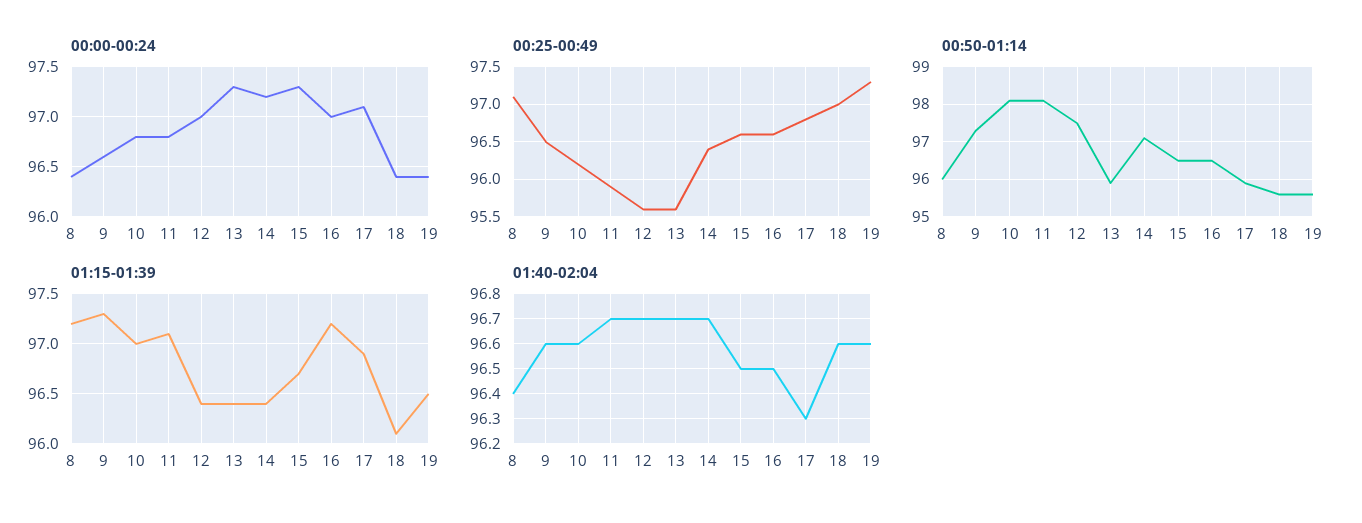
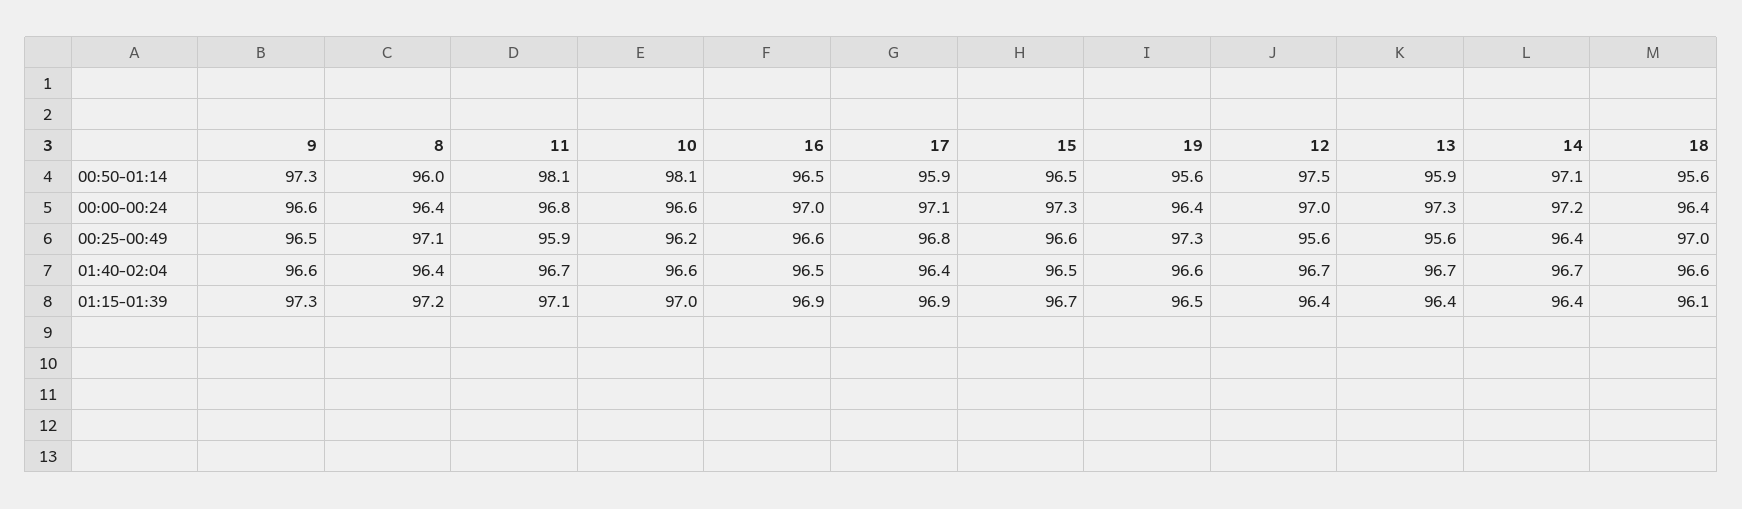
  {
    "00:00-00:24": {
      "8": 96.4,
      "9": 96.6,
-     "10": 96.8,
+     "10": 96.6,
      "11": 96.8,
      "12": 97,
      "13": 97.3,
      "14": 97.2,
      "15": 97.3,
      "16": 97,
      "17": 97.1,
      "18": 96.4,
      "19": 96.4
    },
    "00:25-00:49": {
      "8": 97.1,
      "9": 96.5,
      "10": 96.2,
      "11": 95.9,
      "12": 95.6,
      "13": 95.6,
      "14": 96.4,
      "15": 96.6,
      "16": 96.6,
      "17": 96.8,
      "18": 97,
      "19": 97.3
    },
    "00:50-01:14": {
      "8": 96,
      "9": 97.3,
      "10": 98.1,
      "11": 98.1,
      "12": 97.5,
      "13": 95.9,
      "14": 97.1,
      "15": 96.5,
      "16": 96.5,
      "17": 95.9,
      "18": 95.6,
      "19": 95.6
    },
    "01:15-01:39": {
      "8": 97.2,
      "9": 97.3,
      "10": 97,
      "11": 97.1,
      "12": 96.4,
      "13": 96.4,
      "14": 96.4,
      "15": 96.7,
-     "16": 97.2,
+     "16": 96.9,
      "17": 96.9,
      "18": 96.1,
      "19": 96.5
    },
    "01:40-02:04": {
      "8": 96.4,
      "9": 96.6,
      "10": 96.6,
      "11": 96.7,
      "12": 96.7,
      "13": 96.7,
      "14": 96.7,
      "15": 96.5,
      "16": 96.5,
-     "17": 96.3,
+     "17": 96.4,
      "18": 96.6,
      "19": 96.6
    }
  }

